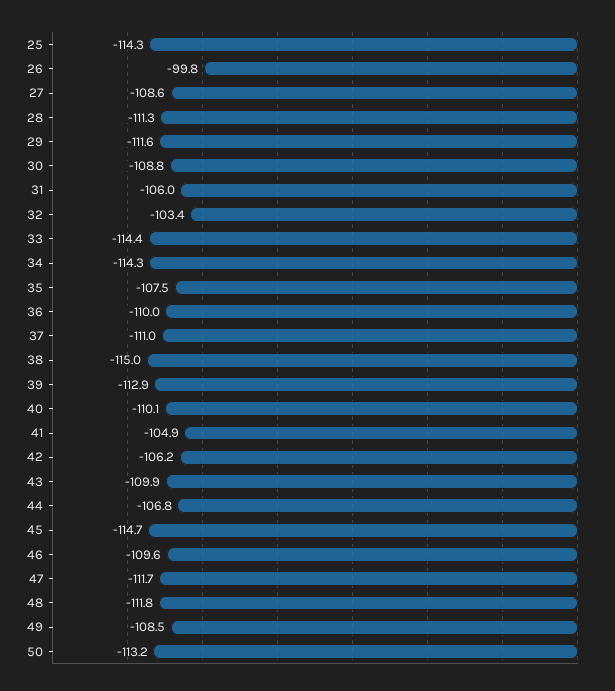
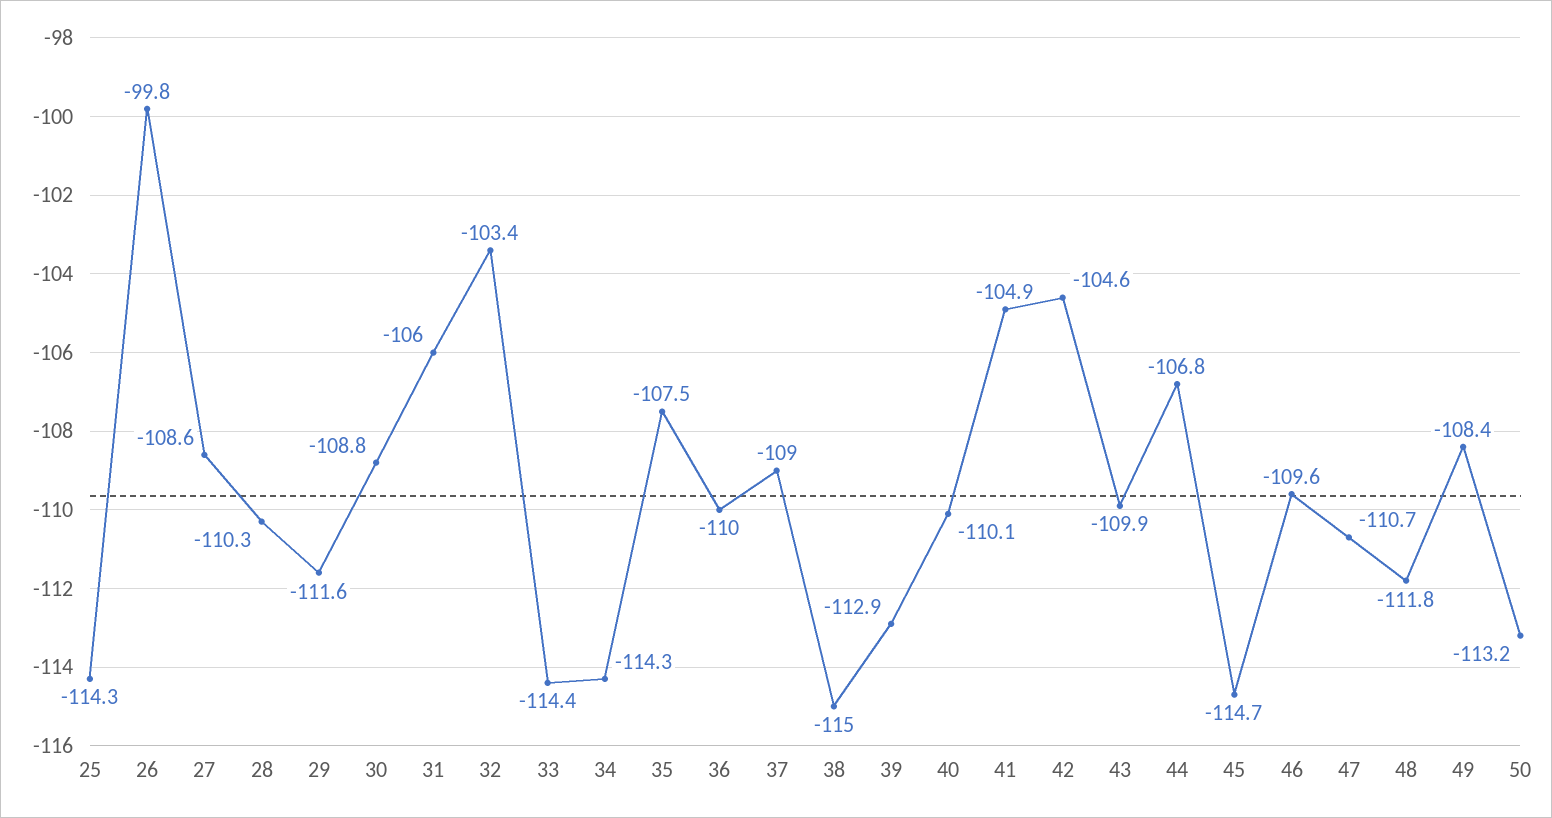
  {
    "25": -114.3,
    "26": -99.8,
    "27": -108.6,
-   "28": -111.3,
+   "28": -110.3,
    "29": -111.6,
    "30": -108.8,
    "31": -106,
    "32": -103.4,
    "33": -114.4,
    "34": -114.3,
    "35": -107.5,
    "36": -110,
-   "37": -111,
+   "37": -109,
    "38": -115,
    "39": -112.9,
    "40": -110.1,
    "41": -104.9,
-   "42": -106.2,
+   "42": -104.6,
    "43": -109.9,
    "44": -106.8,
    "45": -114.7,
    "46": -109.6,
-   "47": -111.7,
+   "47": -110.7,
    "48": -111.8,
-   "49": -108.5,
+   "49": -108.4,
    "50": -113.2
  }

